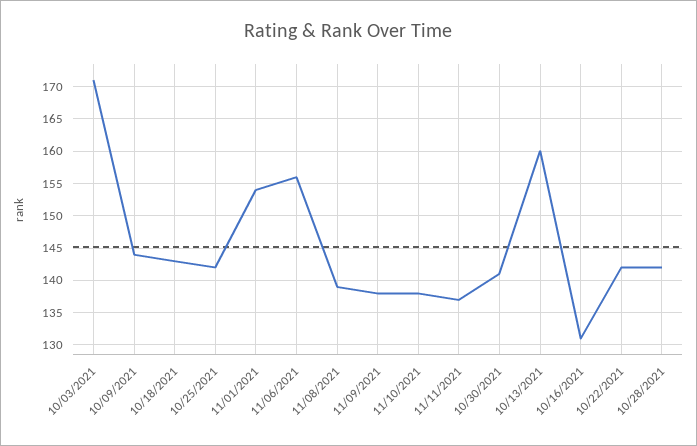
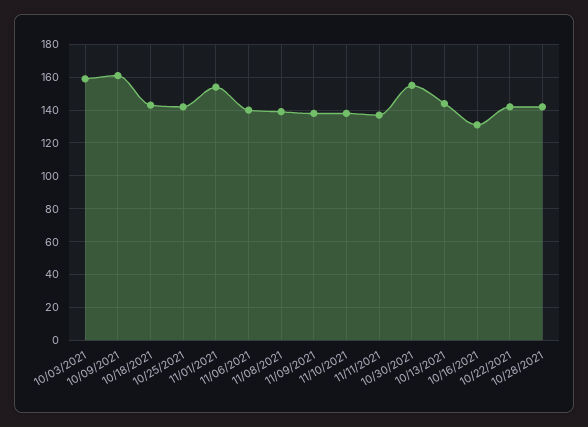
  {
-   "10/03/2021": 171,
+   "10/03/2021": 160,
-   "10/09/2021": 144,
+   "10/09/2021": 160,
    "10/18/2021": 143,
    "10/25/2021": 142,
    "11/01/2021": 154,
-   "11/06/2021": 156,
+   "11/06/2021": 140,
    "11/08/2021": 139,
    "11/09/2021": 138,
    "11/10/2021": 138,
    "11/11/2021": 137,
-   "10/30/2021": 141,
+   "10/30/2021": 155,
-   "10/13/2021": 160,
+   "10/13/2021": 145,
    "10/16/2021": 131,
    "10/22/2021": 142,
    "10/28/2021": 142
  }

